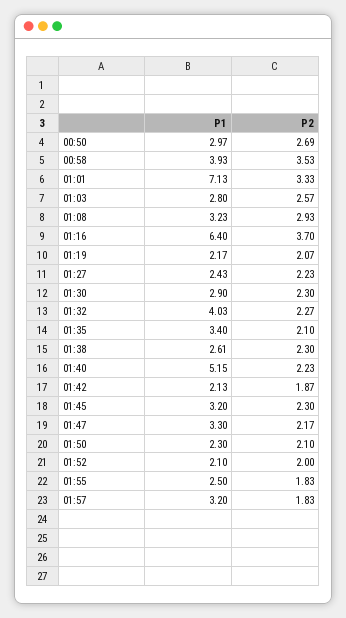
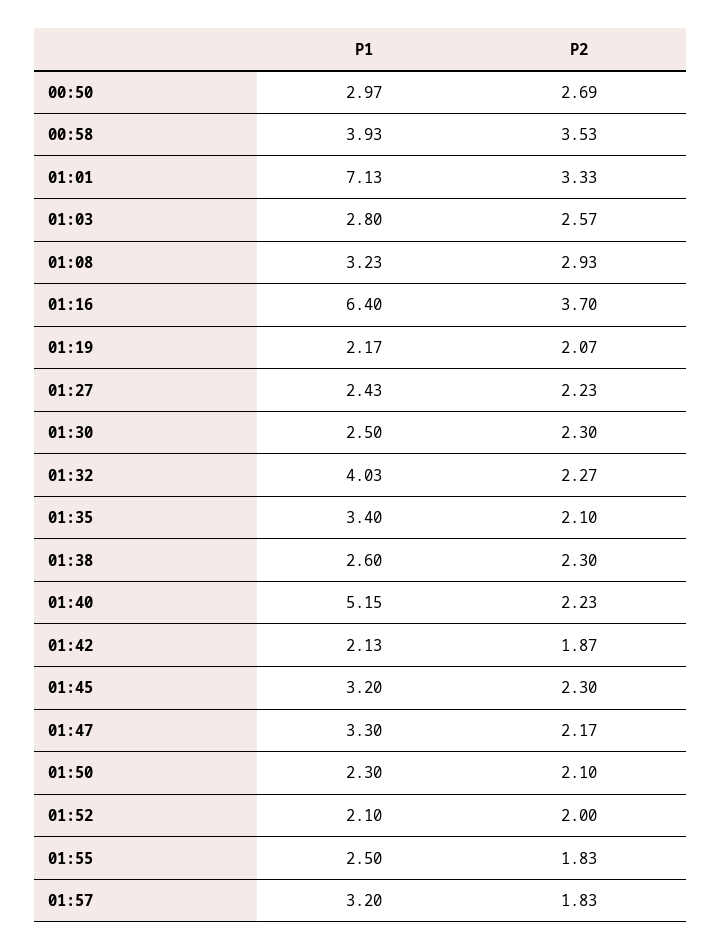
  {
    "P1": {
      "00:50": 2.97,
      "00:58": 3.93,
      "01:01": 7.13,
      "01:03": 2.8,
      "01:08": 3.23,
      "01:16": 6.4,
      "01:19": 2.17,
      "01:27": 2.43,
-     "01:30": 2.9,
+     "01:30": 2.5,
      "01:32": 4.03,
      "01:35": 3.4,
-     "01:38": 2.61,
+     "01:38": 2.6,
      "01:40": 5.15,
      "01:42": 2.13,
      "01:45": 3.2,
      "01:47": 3.3,
      "01:50": 2.3,
      "01:52": 2.1,
      "01:55": 2.5,
      "01:57": 3.2
    },
    "P2": {
      "00:50": 2.69,
      "00:58": 3.53,
      "01:01": 3.33,
      "01:03": 2.57,
      "01:08": 2.93,
      "01:16": 3.7,
      "01:19": 2.07,
      "01:27": 2.23,
      "01:30": 2.3,
      "01:32": 2.27,
      "01:35": 2.1,
      "01:38": 2.3,
      "01:40": 2.23,
      "01:42": 1.87,
      "01:45": 2.3,
      "01:47": 2.17,
      "01:50": 2.1,
      "01:52": 2,
      "01:55": 1.83,
      "01:57": 1.83
    }
  }

